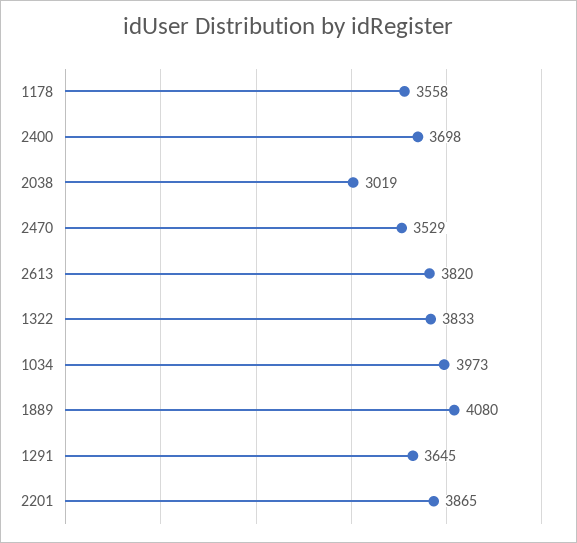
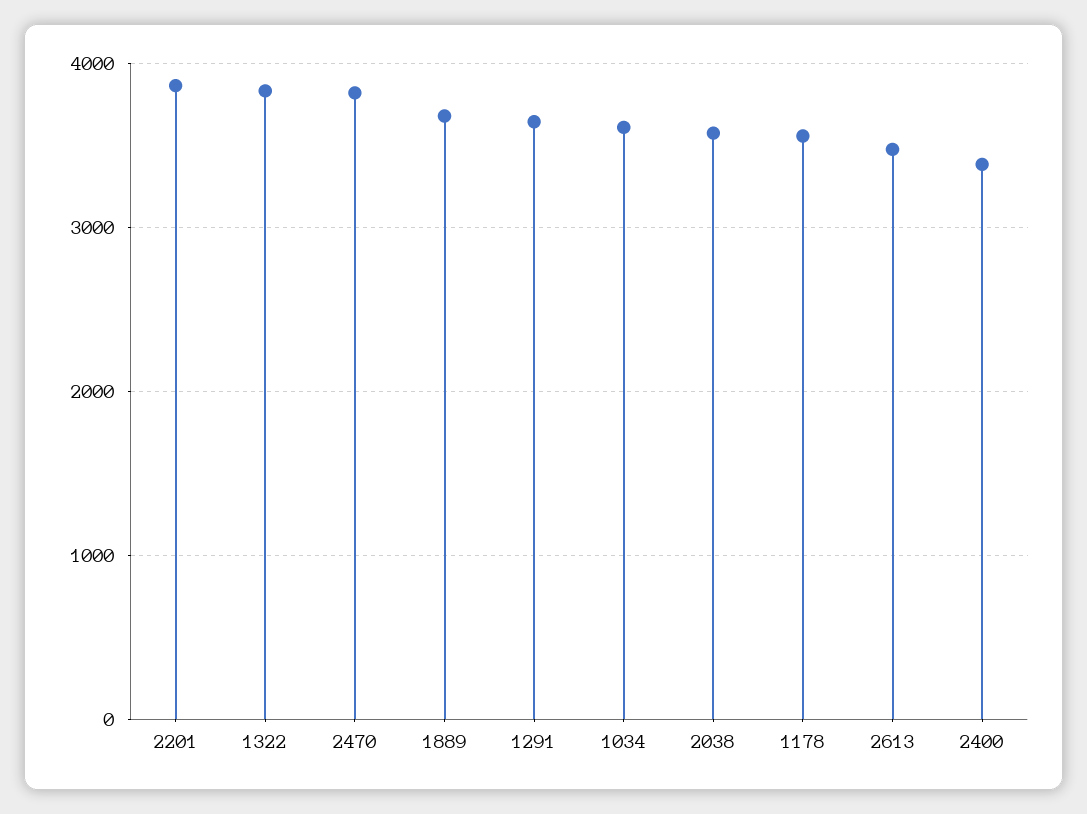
  {
    "1178": 3558,
-   "2400": 3698,
+   "2400": 3400,
-   "2038": 3019,
+   "2038": 3600,
-   "2470": 3529,
+   "2470": 3800,
-   "2613": 3820,
+   "2613": 3500,
    "1322": 3833,
-   "1034": 3973,
+   "1034": 3600,
-   "1889": 4080,
+   "1889": 3700,
    "1291": 3645,
    "2201": 3865
  }

